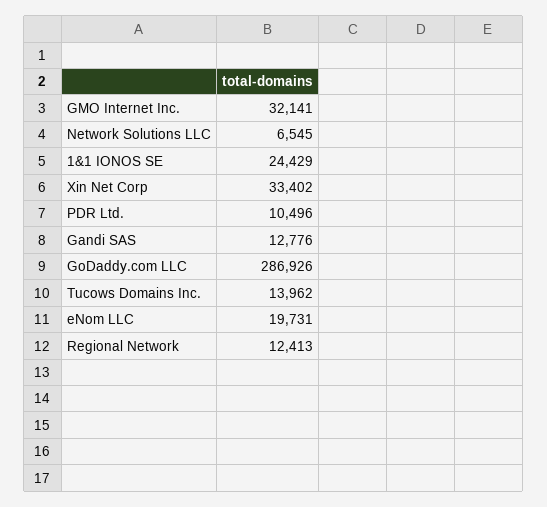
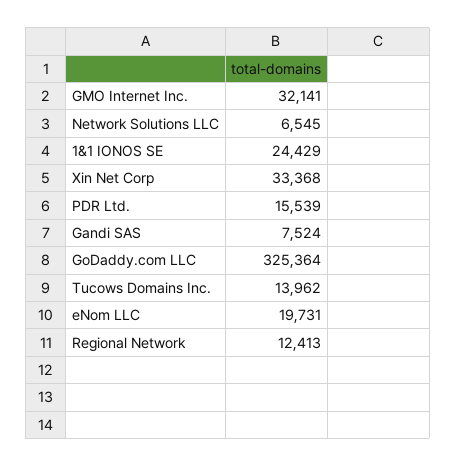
  {
    "GMO Internet Inc.": 32141,
    "Network Solutions LLC": 6545,
    "1&1 IONOS SE": 24429,
-   "Xin Net Corp": 33402,
+   "Xin Net Corp": 33368,
-   "PDR Ltd.": 10496,
+   "PDR Ltd.": 15539,
-   "Gandi SAS": 12776,
+   "Gandi SAS": 7524,
-   "GoDaddy.com LLC": 286926,
+   "GoDaddy.com LLC": 325364,
    "Tucows Domains Inc.": 13962,
    "eNom LLC": 19731,
    "Regional Network": 12413
  }

